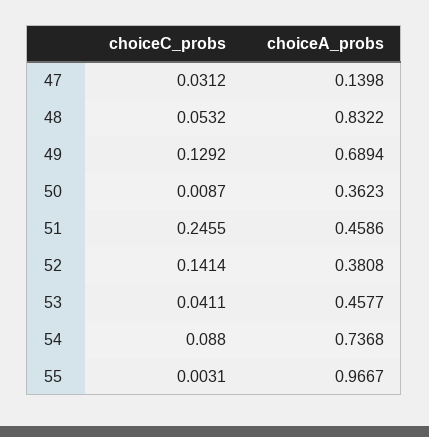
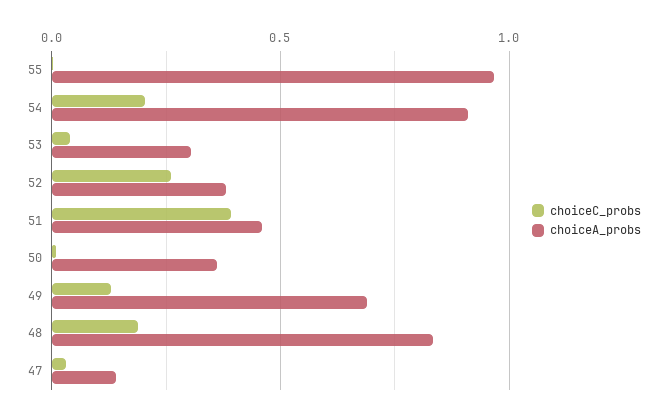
  {
    "choiceC_probs": {
      "47": 0.0312,
-     "48": 0.0532,
+     "48": 0.2,
      "49": 0.1292,
      "50": 0.0087,
-     "51": 0.2455,
+     "51": 0.4,
-     "52": 0.1414,
+     "52": 0.25,
      "53": 0.0411,
-     "54": 0.088,
+     "54": 0.2,
      "55": 0.0031
    },
    "choiceA_probs": {
      "47": 0.1398,
      "48": 0.8322,
      "49": 0.6894,
      "50": 0.3623,
      "51": 0.4586,
      "52": 0.3808,
-     "53": 0.4577,
+     "53": 0.3,
-     "54": 0.7368,
+     "54": 0.9,
      "55": 0.9667
    }
  }

